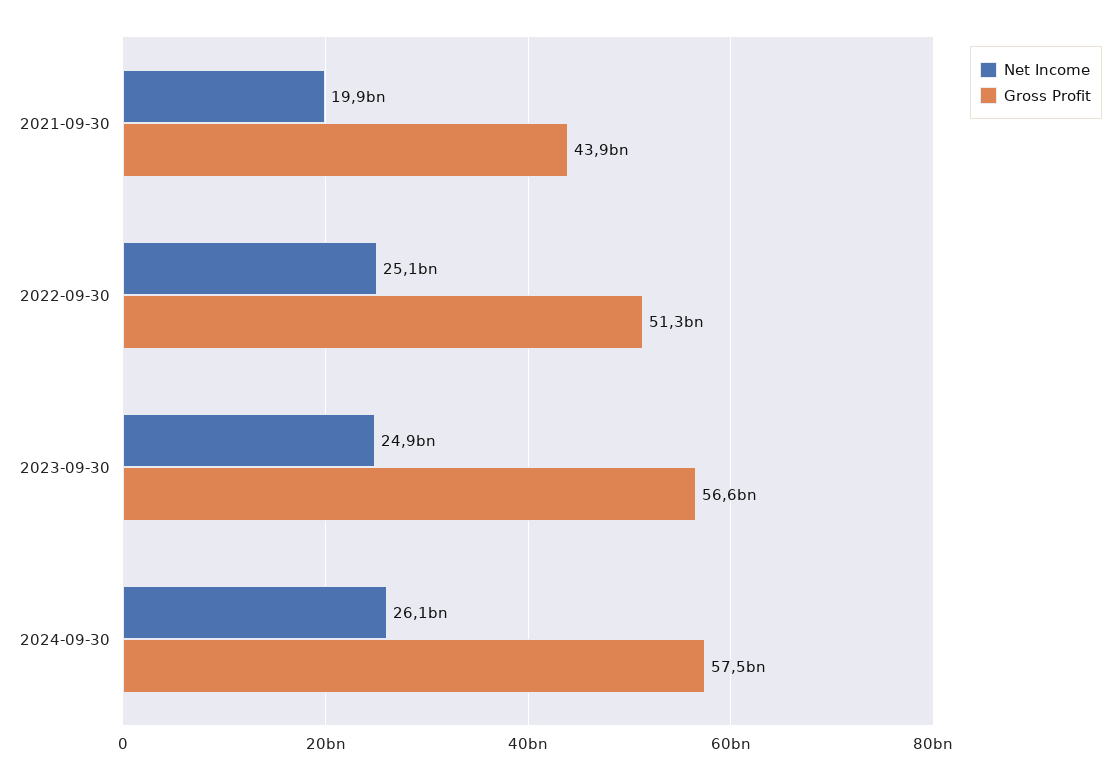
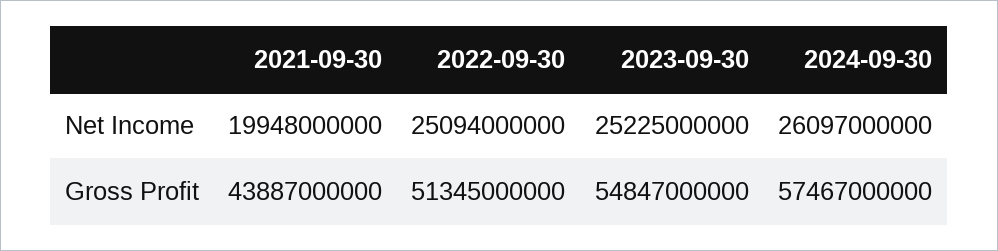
  {
    "Net Income": {
      "2021-09-30": 19948000000,
      "2022-09-30": 25094000000,
-     "2023-09-30": 24900000000,
+     "2023-09-30": 25225000000,
      "2024-09-30": 26097000000
    },
    "Gross Profit": {
      "2021-09-30": 43887000000,
      "2022-09-30": 51345000000,
-     "2023-09-30": 56600000000,
+     "2023-09-30": 54847000000,
      "2024-09-30": 57467000000
    }
  }

